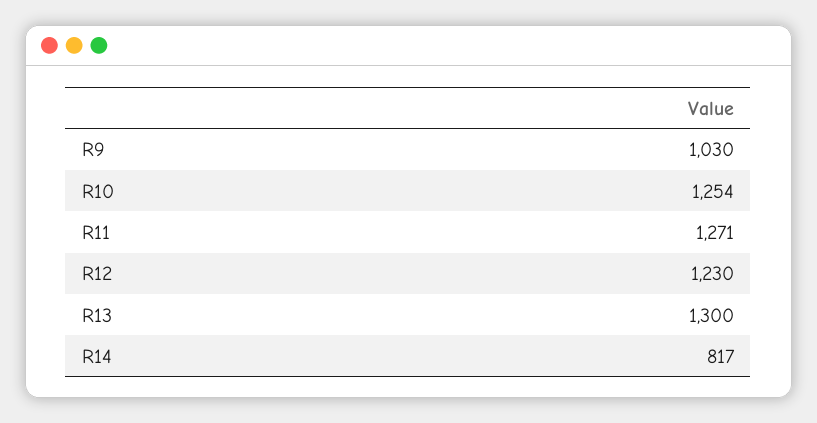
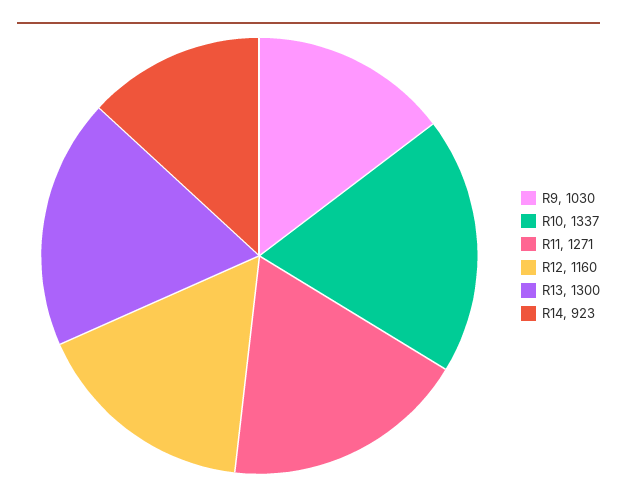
  {
    "R9": 1030,
-   "R10": 1254,
+   "R10": 1337,
    "R11": 1271,
-   "R12": 1230,
+   "R12": 1160,
    "R13": 1300,
-   "R14": 817
+   "R14": 923
  }

